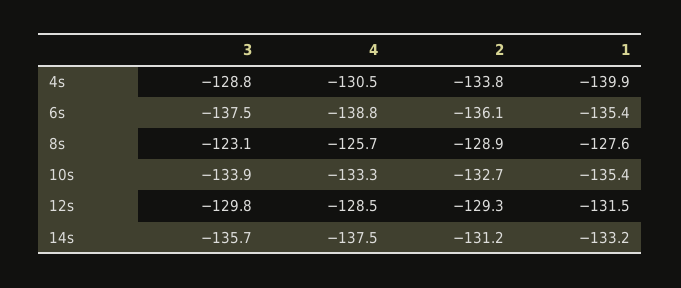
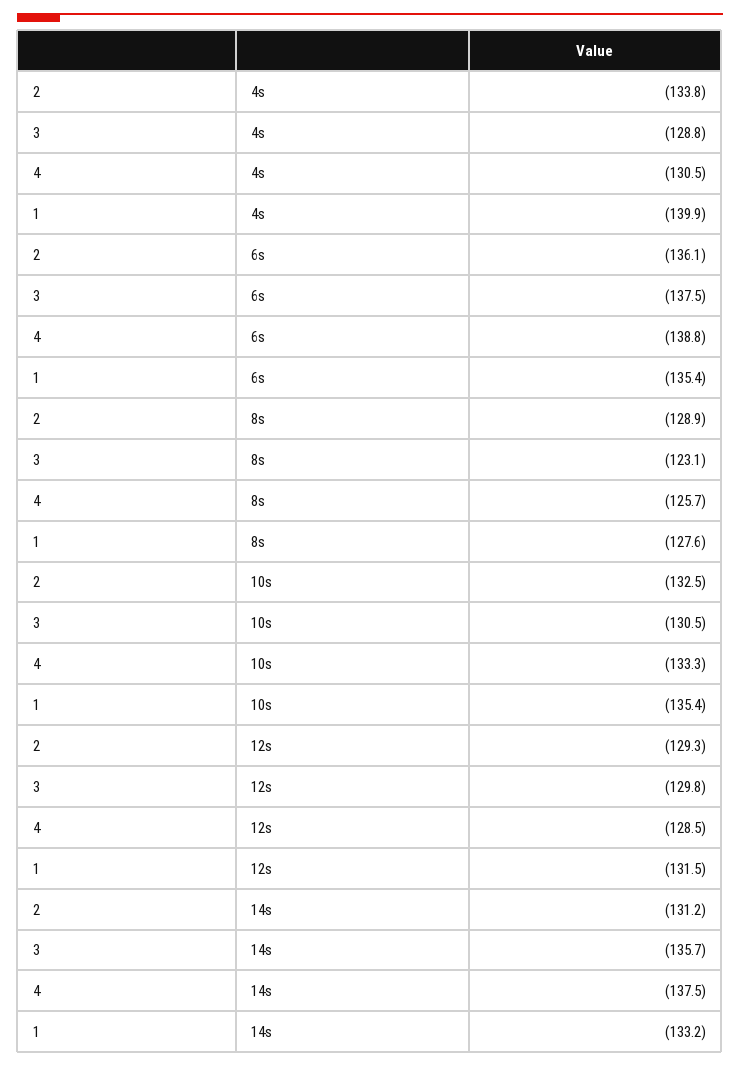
  {
    "3": {
      "4s": -128.8,
      "6s": -137.5,
      "8s": -123.1,
-     "10s": -133.9,
+     "10s": -130.5,
      "12s": -129.8,
      "14s": -135.7
    },
    "4": {
      "4s": -130.5,
      "6s": -138.8,
      "8s": -125.7,
      "10s": -133.3,
      "12s": -128.5,
      "14s": -137.5
    },
    "2": {
      "4s": -133.8,
      "6s": -136.1,
      "8s": -128.9,
-     "10s": -132.7,
+     "10s": -132.5,
      "12s": -129.3,
      "14s": -131.2
    },
    "1": {
      "4s": -139.9,
      "6s": -135.4,
      "8s": -127.6,
      "10s": -135.4,
      "12s": -131.5,
      "14s": -133.2
    }
  }

